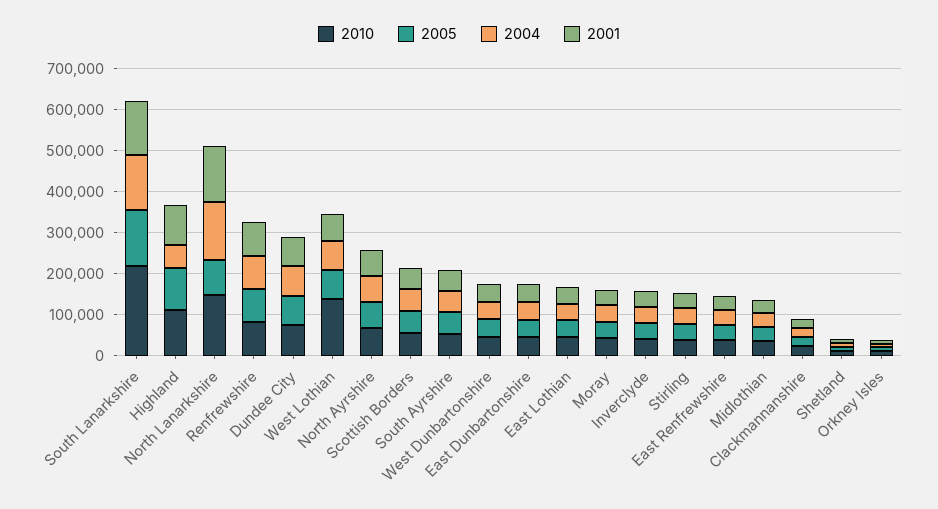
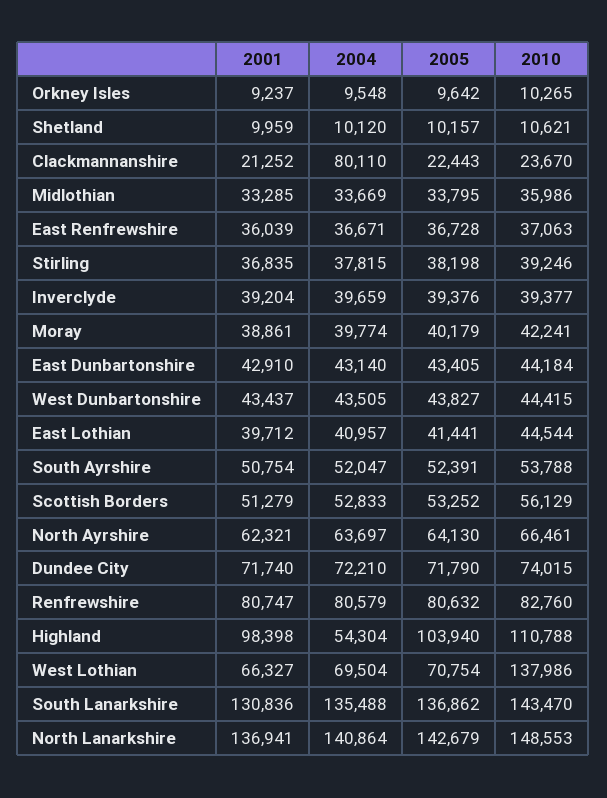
  {
    "2010": {
-     "South Lanarkshire": 220000,
+     "South Lanarkshire": 143470,
      "Highland": 110788,
      "North Lanarkshire": 148553,
      "Renfrewshire": 82760,
      "Dundee City": 74015,
      "West Lothian": 137986,
      "North Ayrshire": 66461,
      "Scottish Borders": 56129,
      "South Ayrshire": 53788,
      "West Dunbartonshire": 44415,
      "East Dunbartonshire": 44184,
      "East Lothian": 44544,
      "Moray": 42241,
      "Inverclyde": 39377,
      "Stirling": 39246,
      "East Renfrewshire": 37063,
      "Midlothian": 35986,
      "Clackmannanshire": 23670,
      "Shetland": 10621,
      "Orkney Isles": 10265
    },
    "2005": {
      "South Lanarkshire": 136862,
      "Highland": 103940,
-     "North Lanarkshire": 80000,
+     "North Lanarkshire": 142679,
      "Renfrewshire": 80632,
      "Dundee City": 71790,
      "West Lothian": 70754,
      "North Ayrshire": 64130,
      "Scottish Borders": 53252,
      "South Ayrshire": 52391,
      "West Dunbartonshire": 43827,
      "East Dunbartonshire": 43405,
      "East Lothian": 41441,
      "Moray": 40179,
      "Inverclyde": 39376,
      "Stirling": 38198,
      "East Renfrewshire": 36728,
      "Midlothian": 33795,
      "Clackmannanshire": 22443,
      "Shetland": 10157,
      "Orkney Isles": 9642
    },
    "2004": {
      "South Lanarkshire": 135488,
      "Highland": 54304,
      "North Lanarkshire": 140864,
      "Renfrewshire": 80579,
      "Dundee City": 72210,
      "West Lothian": 69504,
      "North Ayrshire": 63697,
      "Scottish Borders": 52833,
      "South Ayrshire": 52047,
      "West Dunbartonshire": 43505,
      "East Dunbartonshire": 43140,
      "East Lothian": 40957,
      "Moray": 39774,
      "Inverclyde": 39659,
      "Stirling": 37815,
      "East Renfrewshire": 36671,
      "Midlothian": 33669,
-     "Clackmannanshire": 20000,
+     "Clackmannanshire": 80110,
      "Shetland": 10120,
      "Orkney Isles": 9548
    },
    "2001": {
      "South Lanarkshire": 130836,
      "Highland": 98398,
      "North Lanarkshire": 136941,
      "Renfrewshire": 80747,
      "Dundee City": 71740,
      "West Lothian": 66327,
      "North Ayrshire": 62321,
      "Scottish Borders": 51279,
      "South Ayrshire": 50754,
      "West Dunbartonshire": 43437,
      "East Dunbartonshire": 42910,
      "East Lothian": 39712,
      "Moray": 38861,
      "Inverclyde": 39204,
      "Stirling": 36835,
      "East Renfrewshire": 36039,
      "Midlothian": 33285,
      "Clackmannanshire": 21252,
      "Shetland": 9959,
      "Orkney Isles": 9237
    }
  }

